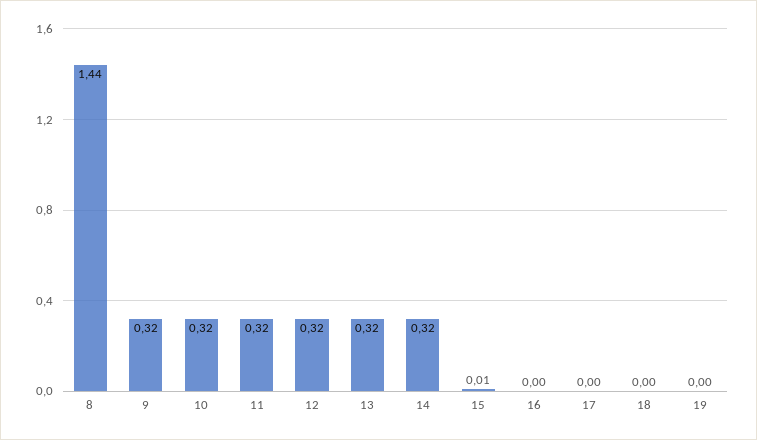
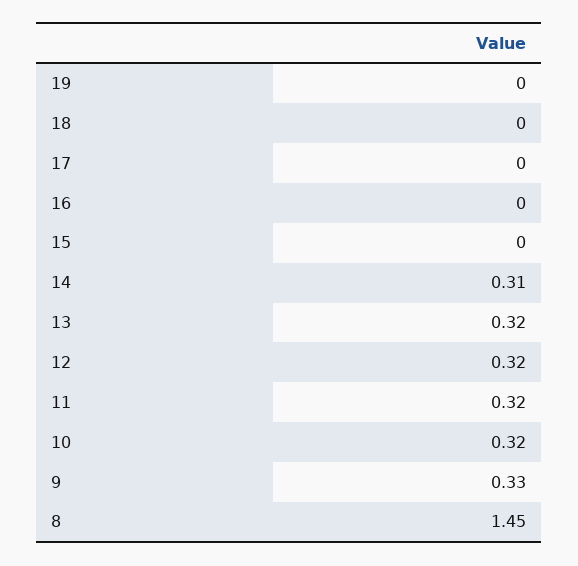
  {
-   "8": 1.44,
+   "8": 1.45,
-   "9": 0.32,
+   "9": 0.33,
    "10": 0.32,
    "11": 0.32,
    "12": 0.32,
    "13": 0.32,
-   "14": 0.32,
+   "14": 0.31,
-   "15": 0.01,
+   "15": 0,
    "16": 0,
    "17": 0,
    "18": 0,
    "19": 0
  }

